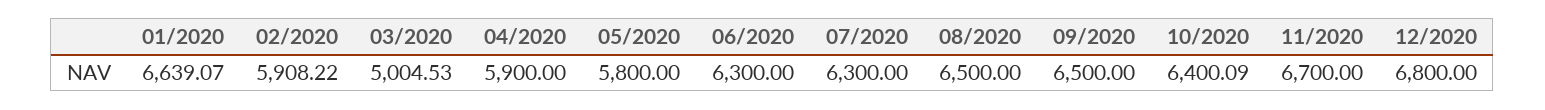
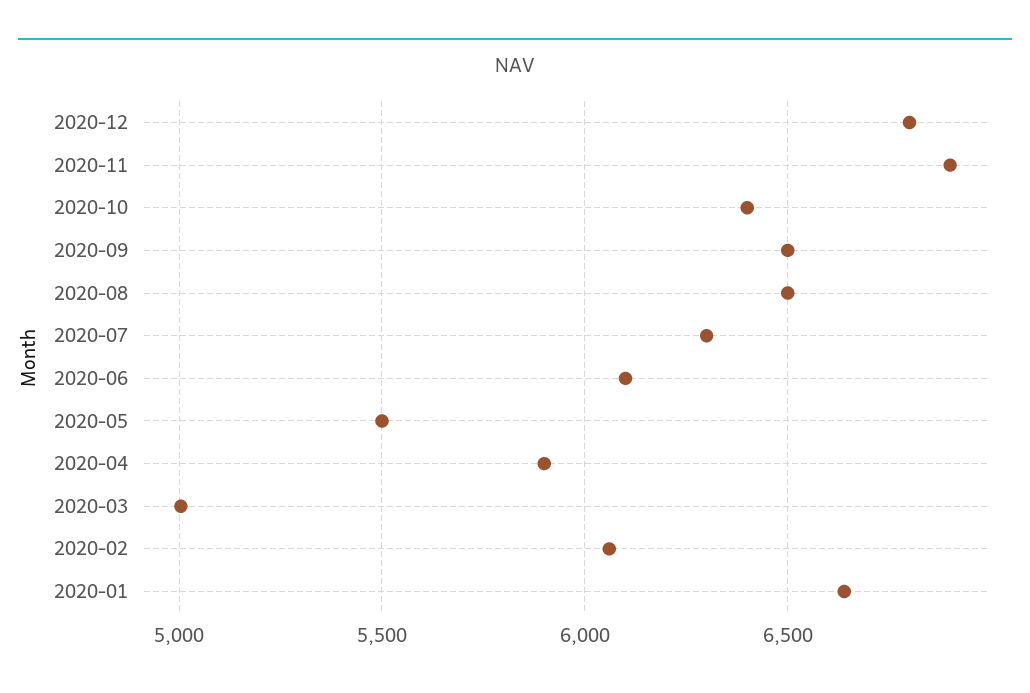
  {
    "01/2020": 6639.07,
-   "02/2020": 5908.22,
+   "02/2020": 6050,
    "03/2020": 5004.53,
    "04/2020": 5900,
-   "05/2020": 5800,
+   "05/2020": 5500,
-   "06/2020": 6300,
+   "06/2020": 6100,
    "07/2020": 6300,
    "08/2020": 6500,
    "09/2020": 6500,
    "10/2020": 6400.09,
-   "11/2020": 6700,
+   "11/2020": 6900,
    "12/2020": 6800
  }

